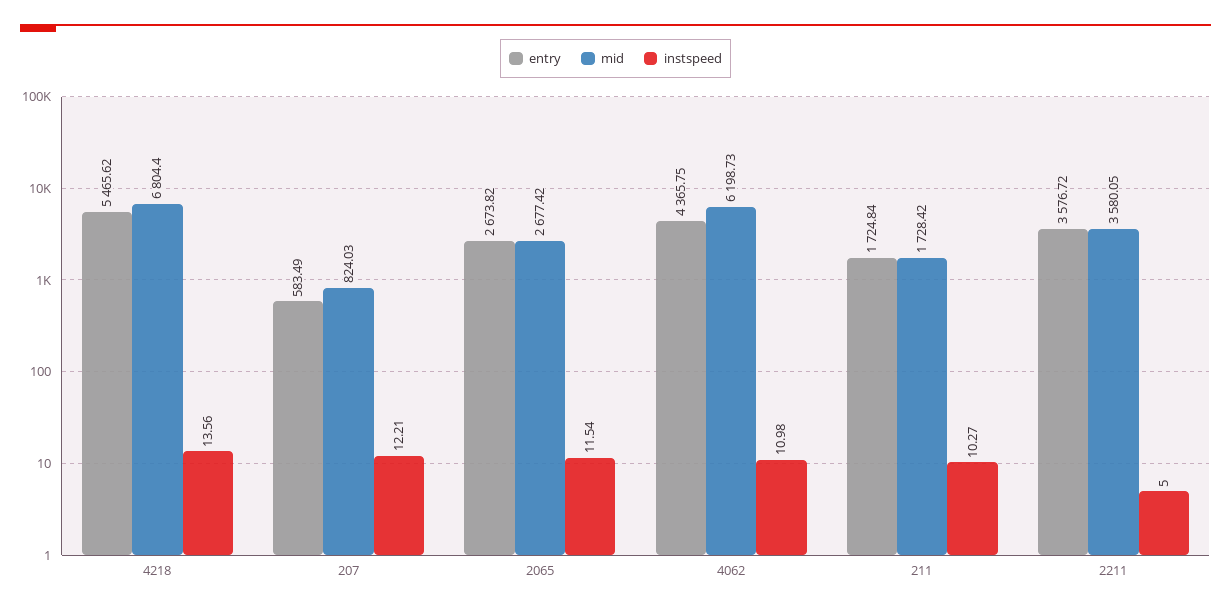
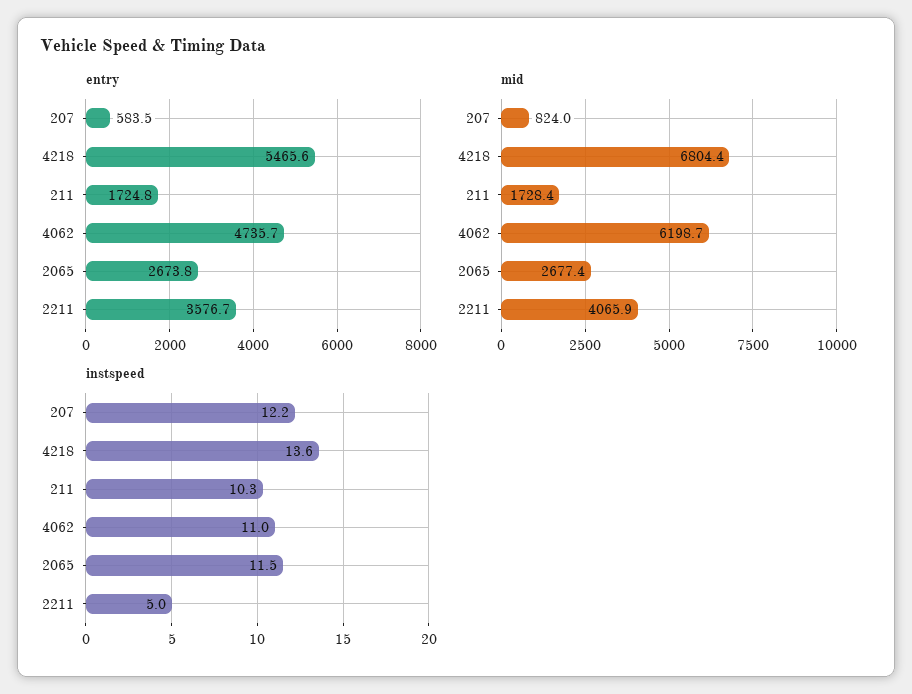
  {
    "entry": {
      "4218": 5465.62,
      "207": 583.49,
      "2065": 2673.82,
-     "4062": 4365.75,
+     "4062": 4735.7,
      "211": 1724.84,
      "2211": 3576.72
    },
    "mid": {
      "4218": 6804.4,
      "207": 824.03,
      "2065": 2677.42,
      "4062": 6198.73,
      "211": 1728.42,
-     "2211": 3580.05
+     "2211": 4065.9
    },
    "instspeed": {
      "4218": 13.56,
      "207": 12.21,
      "2065": 11.54,
      "4062": 10.98,
      "211": 10.27,
      "2211": 5
    }
  }

